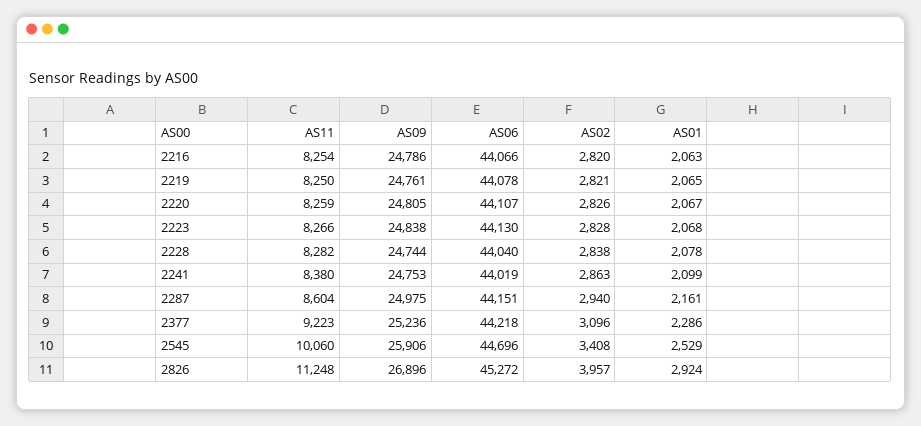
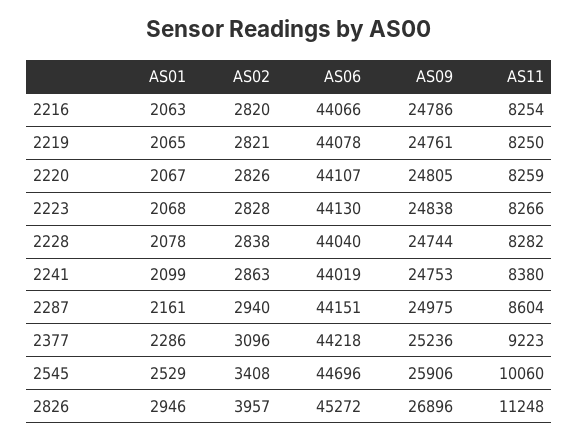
  {
    "AS11": {
      "2216": 8254,
      "2219": 8250,
      "2220": 8259,
      "2223": 8266,
      "2228": 8282,
      "2241": 8380,
      "2287": 8604,
      "2377": 9223,
      "2545": 10060,
      "2826": 11248
    },
    "AS09": {
      "2216": 24786,
      "2219": 24761,
      "2220": 24805,
      "2223": 24838,
      "2228": 24744,
      "2241": 24753,
      "2287": 24975,
      "2377": 25236,
      "2545": 25906,
      "2826": 26896
    },
    "AS06": {
      "2216": 44066,
      "2219": 44078,
      "2220": 44107,
      "2223": 44130,
      "2228": 44040,
      "2241": 44019,
      "2287": 44151,
      "2377": 44218,
      "2545": 44696,
      "2826": 45272
    },
    "AS02": {
      "2216": 2820,
      "2219": 2821,
      "2220": 2826,
      "2223": 2828,
      "2228": 2838,
      "2241": 2863,
      "2287": 2940,
      "2377": 3096,
      "2545": 3408,
      "2826": 3957
    },
    "AS01": {
      "2216": 2063,
      "2219": 2065,
      "2220": 2067,
      "2223": 2068,
      "2228": 2078,
      "2241": 2099,
      "2287": 2161,
      "2377": 2286,
      "2545": 2529,
-     "2826": 2924
+     "2826": 2946
    }
  }

